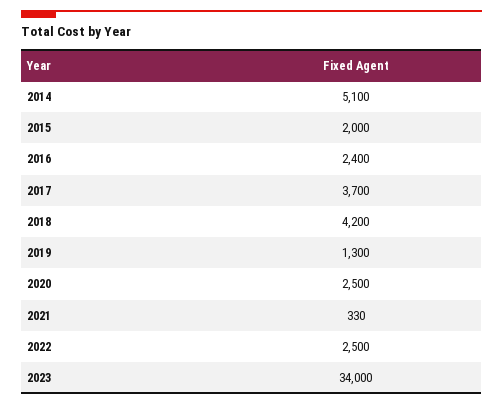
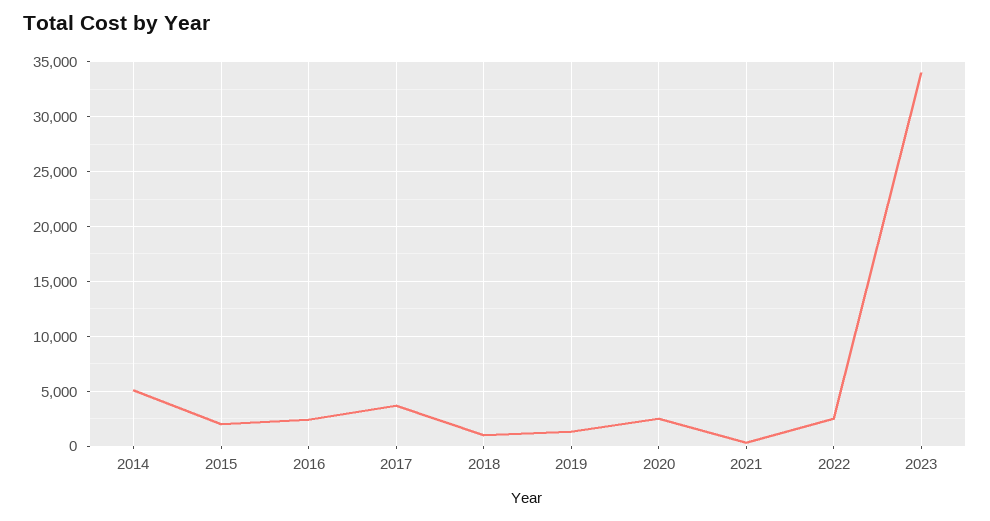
  {
    "2014": 5100,
    "2015": 2000,
    "2016": 2400,
    "2017": 3700,
-   "2018": 4200,
+   "2018": 1000,
    "2019": 1300,
    "2020": 2500,
    "2021": 330,
    "2022": 2500,
    "2023": 34000
  }

